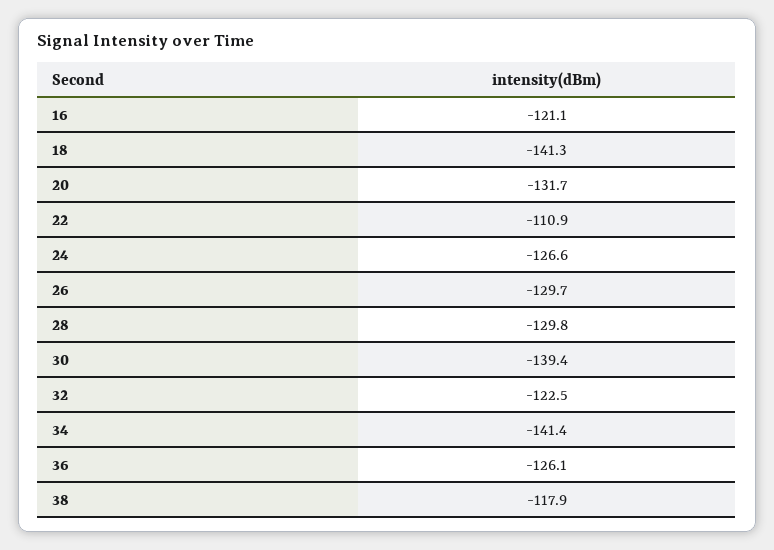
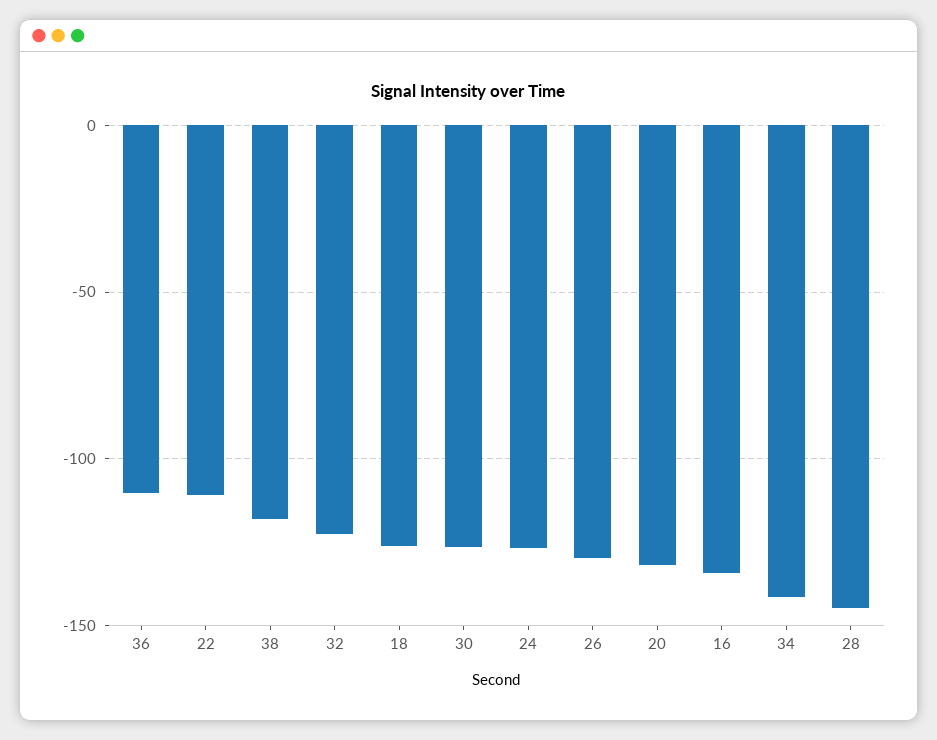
  {
-   "16": -121.1,
+   "16": -135,
-   "18": -141.3,
+   "18": -125,
    "20": -131.7,
    "22": -110.9,
    "24": -126.6,
    "26": -129.7,
-   "28": -129.8,
+   "28": -145,
-   "30": -139.4,
+   "30": -125,
    "32": -122.5,
    "34": -141.4,
-   "36": -126.1,
+   "36": -110,
    "38": -117.9
  }

